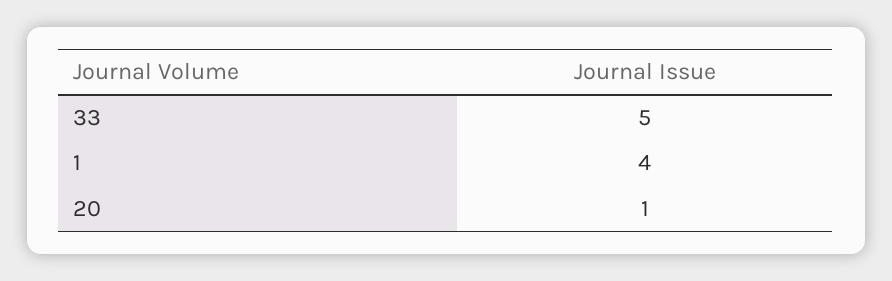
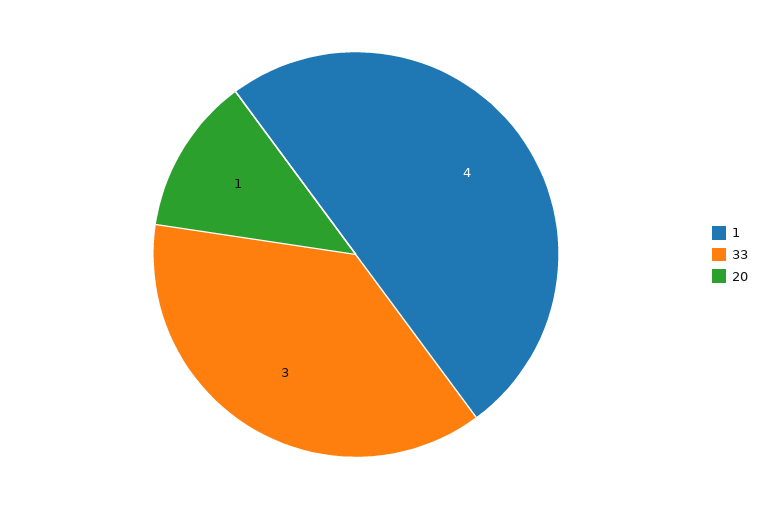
  {
-   "33": 5,
+   "33": 3,
    "1": 4,
    "20": 1
  }

